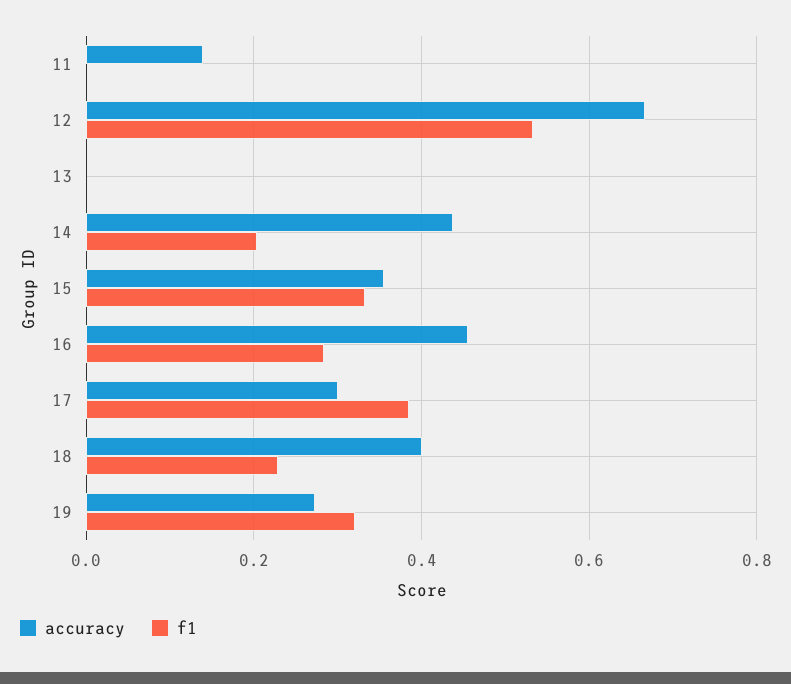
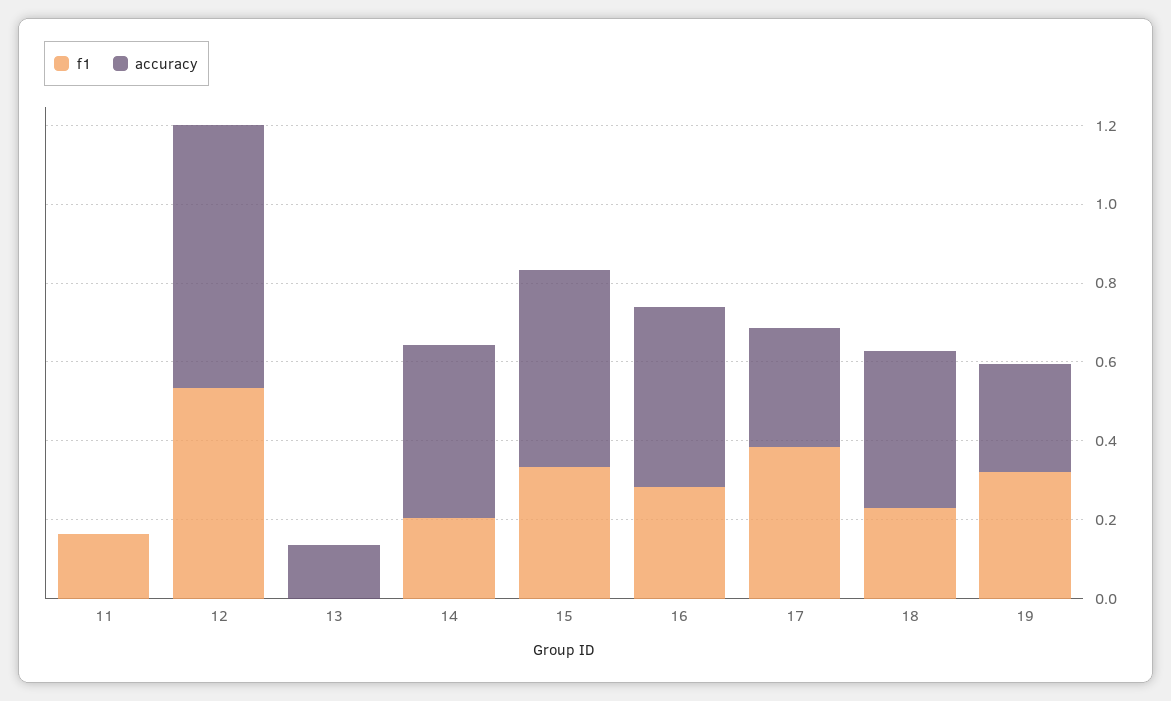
  {
    "accuracy": {
-     "11": 0.14,
+     "11": 0,
      "12": 0.66,
-     "13": 0,
+     "13": 0.15,
      "14": 0.44,
-     "15": 0.36,
+     "15": 0.5,
      "16": 0.46,
      "17": 0.3,
      "18": 0.4,
      "19": 0.28
    },
    "f1": {
-     "11": 0,
+     "11": 0.15,
      "12": 0.54,
      "13": 0,
      "14": 0.2,
      "15": 0.34,
      "16": 0.28,
      "17": 0.38,
      "18": 0.22,
      "19": 0.32
    }
  }

